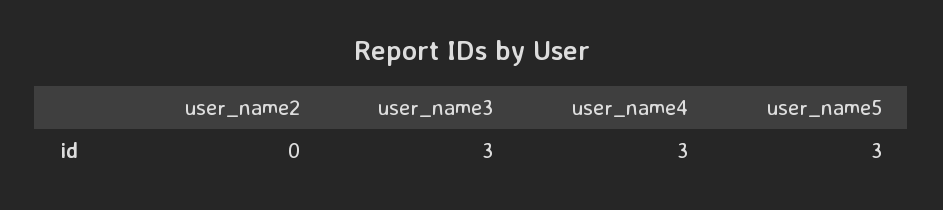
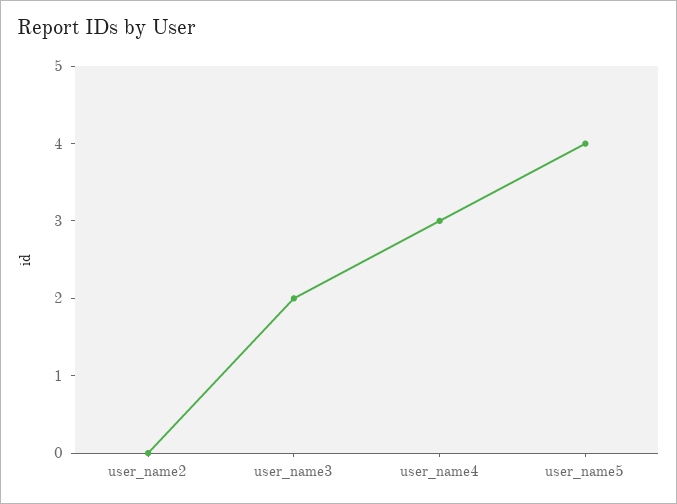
  {
    "user_name2": 0,
-   "user_name3": 3,
+   "user_name3": 2,
    "user_name4": 3,
-   "user_name5": 3
+   "user_name5": 4
  }

